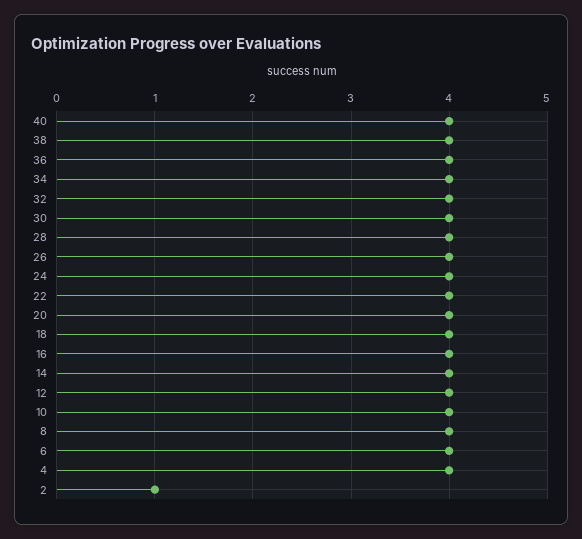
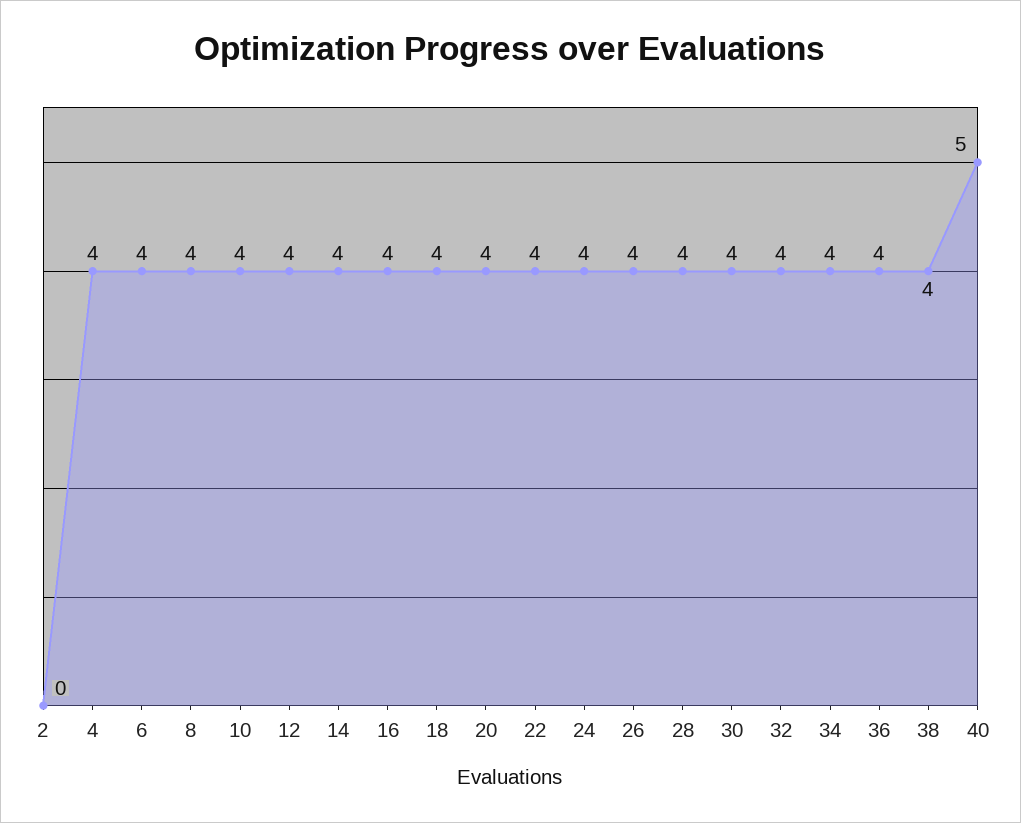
  {
-   "40": 4,
+   "40": 5,
    "38": 4,
    "36": 4,
    "34": 4,
    "32": 4,
    "30": 4,
    "28": 4,
    "26": 4,
    "24": 4,
    "22": 4,
    "20": 4,
    "18": 4,
    "16": 4,
    "14": 4,
    "12": 4,
    "10": 4,
    "8": 4,
    "6": 4,
    "4": 4,
-   "2": 1
+   "2": 0
  }

